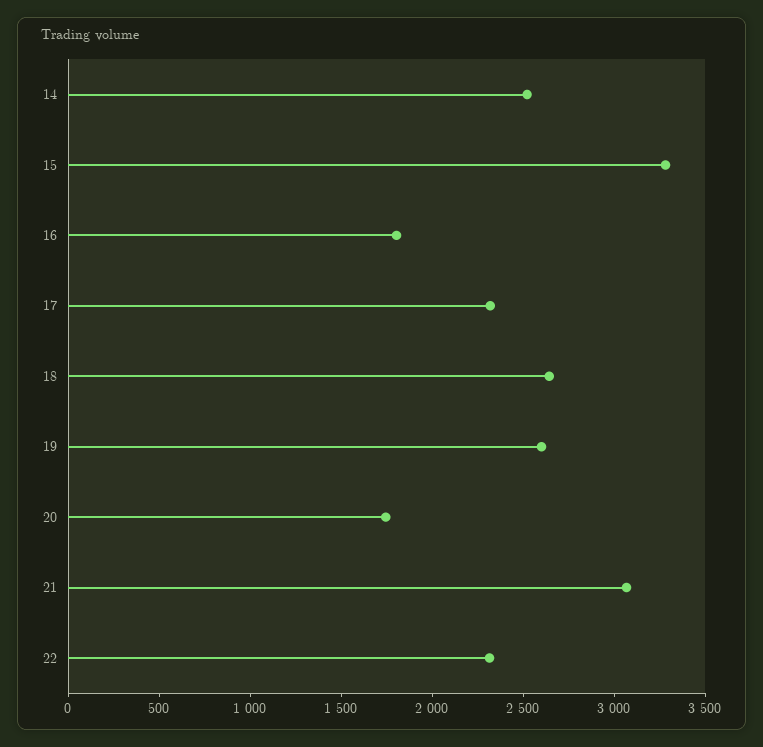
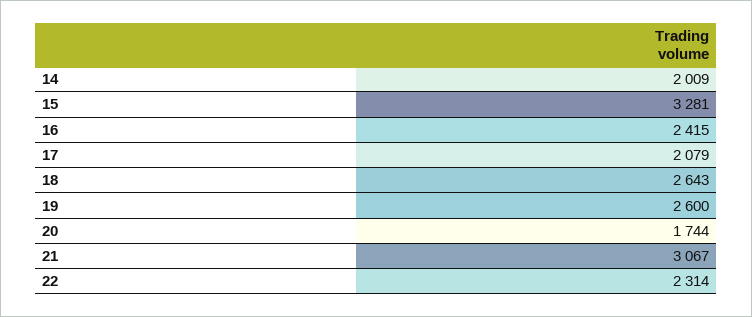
  {
-   "14": 2500,
+   "14": 2009,
    "15": 3281,
-   "16": 1800,
+   "16": 2415,
-   "17": 2300,
+   "17": 2079,
    "18": 2643,
    "19": 2600,
    "20": 1744,
    "21": 3067,
    "22": 2314
  }

